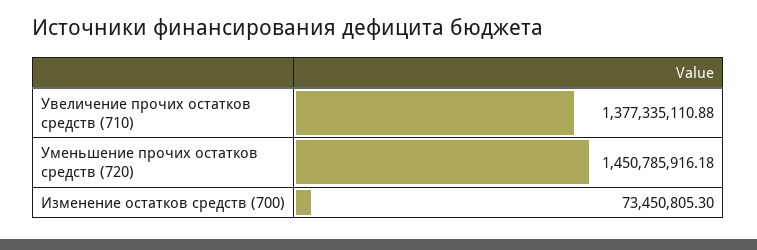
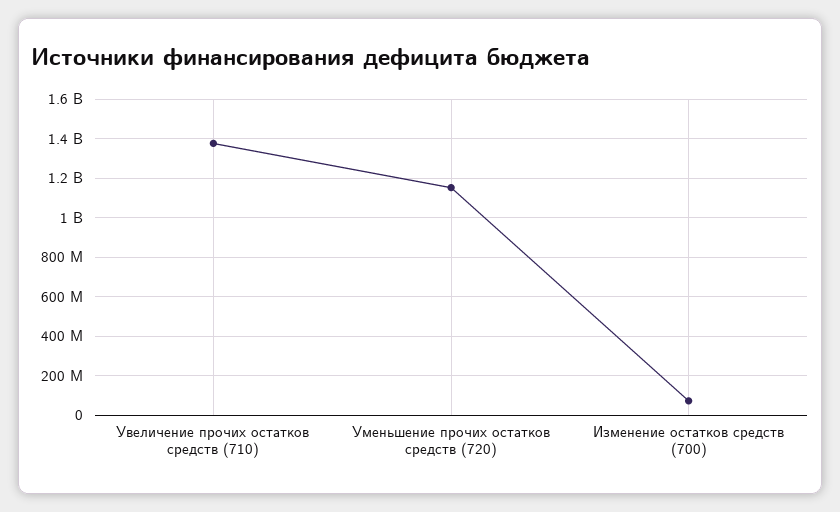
  {
    "Увеличение прочих остатков средств (710)": 1377335110.88,
-   "Уменьшение прочих остатков средств (720)": 1450785916.18,
+   "Уменьшение прочих остатков средств (720)": 1150000000,
    "Изменение остатков средств (700)": 73450805.3
  }

